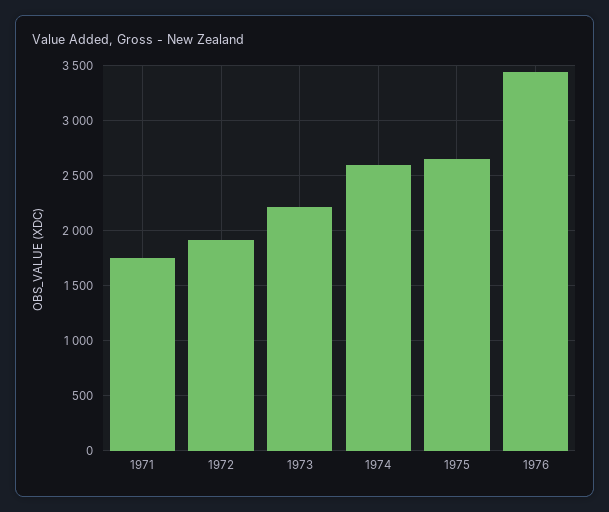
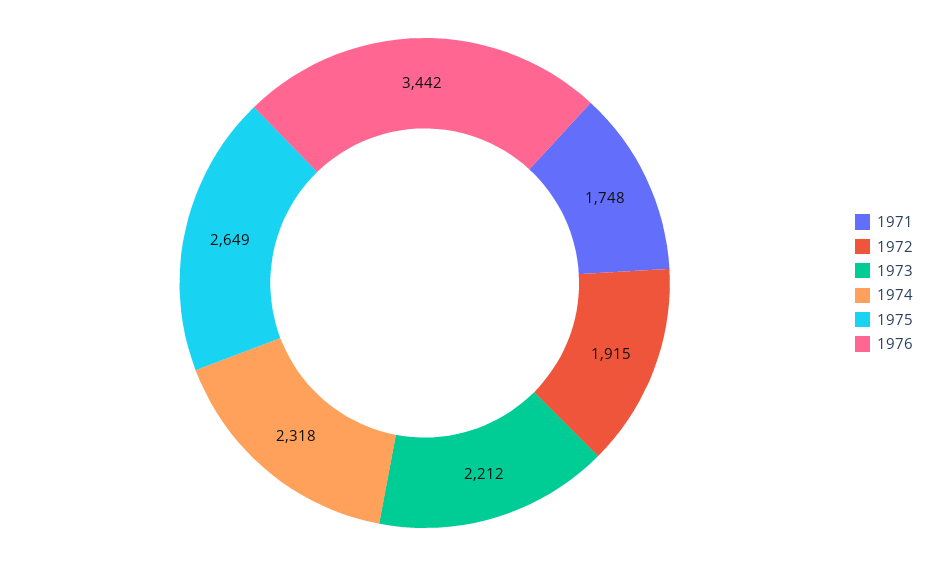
  {
    "1971": 1748,
    "1972": 1915,
    "1973": 2212,
-   "1974": 2600,
+   "1974": 2318,
    "1975": 2649,
    "1976": 3442
  }

